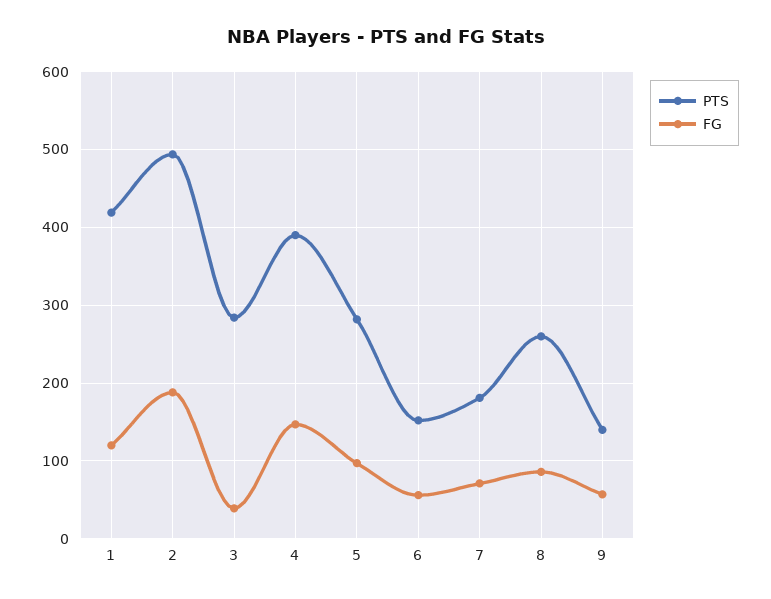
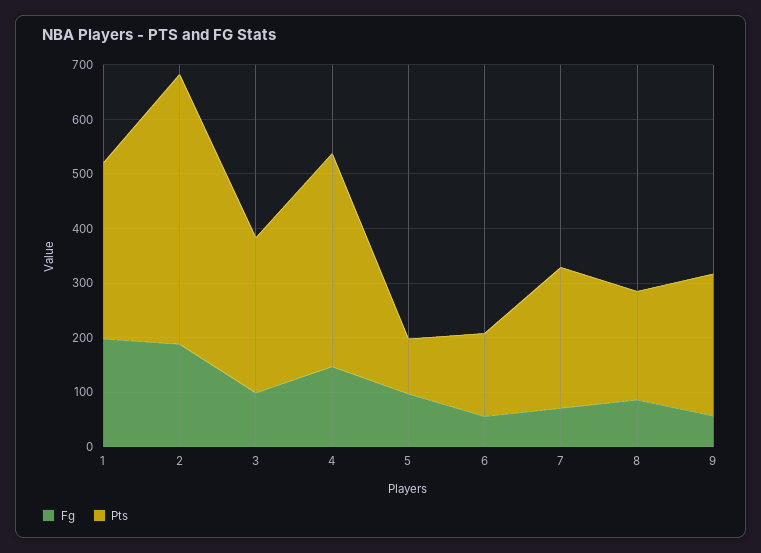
  {
    "PTS": {
-     "1": 420,
+     "1": 320,
      "2": 490,
      "3": 280,
      "4": 390,
-     "5": 280,
+     "5": 100,
      "6": 150,
-     "7": 180,
+     "7": 260,
-     "8": 260,
+     "8": 200,
-     "9": 140
+     "9": 260
    },
    "FG": {
-     "1": 120,
+     "1": 200,
      "2": 190,
-     "3": 40,
+     "3": 100,
      "4": 150,
      "5": 100,
      "6": 60,
      "7": 70,
      "8": 90,
      "9": 60
    }
  }

